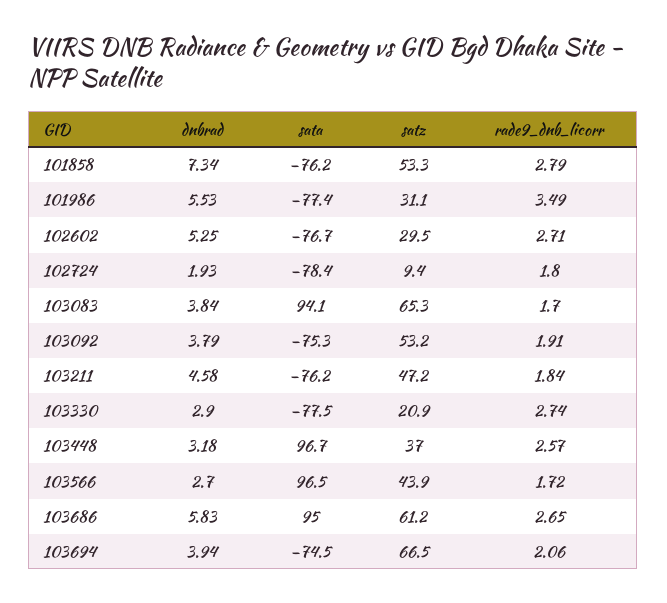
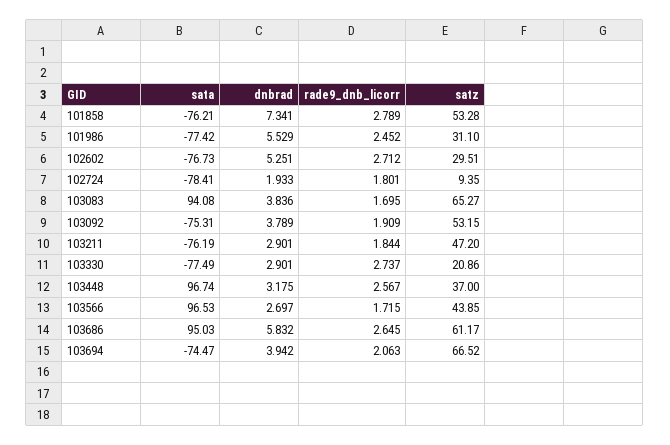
  {
    "dnbrad": {
      "101858": 7.341,
      "101986": 5.529,
      "102602": 5.251,
      "102724": 1.933,
      "103083": 3.836,
      "103092": 3.789,
-     "103211": 4.58,
+     "103211": 2.901,
      "103330": 2.901,
      "103448": 3.175,
      "103566": 2.697,
      "103686": 5.832,
      "103694": 3.942
    },
    "sata": {
      "101858": -76.21,
      "101986": -77.42,
      "102602": -76.73,
      "102724": -78.41,
      "103083": 94.08,
      "103092": -75.31,
      "103211": -76.19,
      "103330": -77.49,
      "103448": 96.74,
      "103566": 96.53,
      "103686": 95.03,
      "103694": -74.47
    },
    "satz": {
      "101858": 53.28,
      "101986": 31.1,
      "102602": 29.51,
      "102724": 9.35,
      "103083": 65.27,
      "103092": 53.15,
      "103211": 47.2,
      "103330": 20.86,
      "103448": 37,
      "103566": 43.85,
      "103686": 61.17,
      "103694": 66.52
    },
    "rade9_dnb_licorr": {
      "101858": 2.789,
-     "101986": 3.49,
+     "101986": 2.452,
      "102602": 2.712,
      "102724": 1.801,
      "103083": 1.695,
      "103092": 1.909,
      "103211": 1.844,
      "103330": 2.737,
      "103448": 2.567,
      "103566": 1.715,
      "103686": 2.645,
      "103694": 2.063
    }
  }

